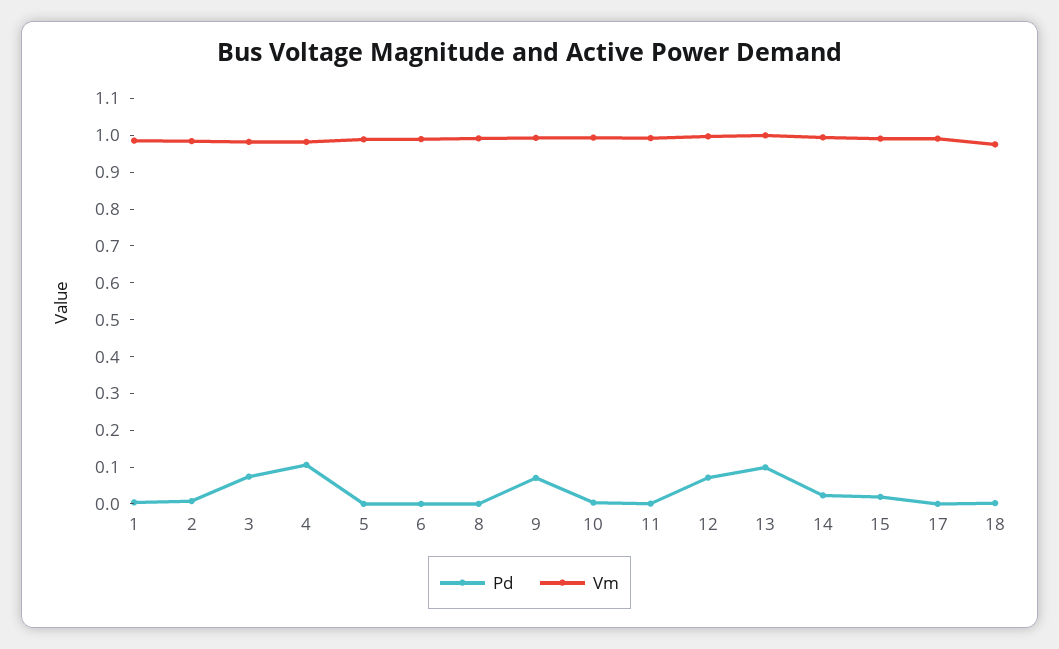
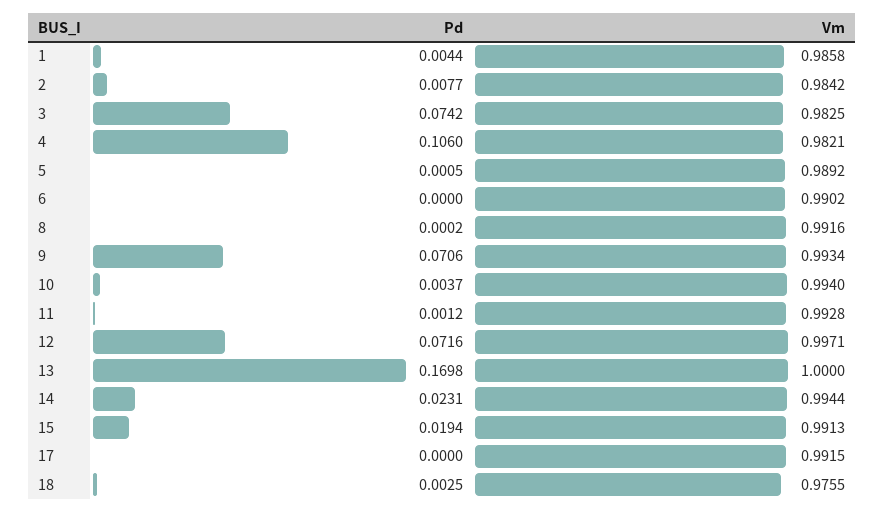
  {
    "Pd": {
      "1": 0.0044,
      "2": 0.0077,
      "3": 0.0742,
      "4": 0.106,
      "5": 0.0005,
      "6": 0,
      "8": 0.0002,
      "9": 0.0706,
      "10": 0.0037,
      "11": 0.0012,
      "12": 0.0716,
-     "13": 0.1,
+     "13": 0.1698,
      "14": 0.0231,
      "15": 0.0194,
      "17": 0,
      "18": 0.0025
    },
    "Vm": {
      "1": 0.9858,
      "2": 0.9842,
      "3": 0.9825,
      "4": 0.9821,
      "5": 0.9892,
      "6": 0.9902,
      "8": 0.9916,
      "9": 0.9934,
      "10": 0.994,
      "11": 0.9928,
      "12": 0.9971,
      "13": 1,
      "14": 0.9944,
      "15": 0.9913,
      "17": 0.9915,
      "18": 0.9755
    }
  }

